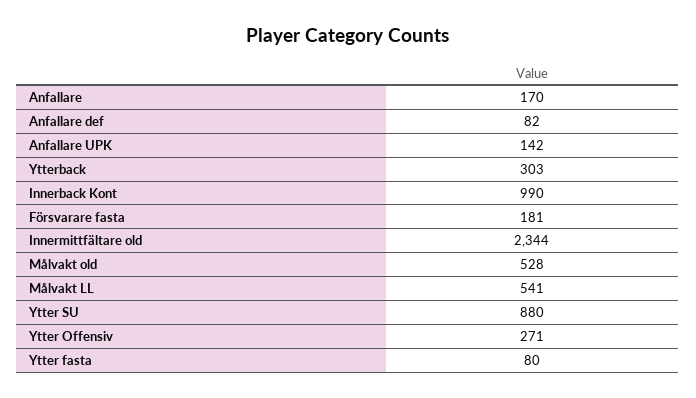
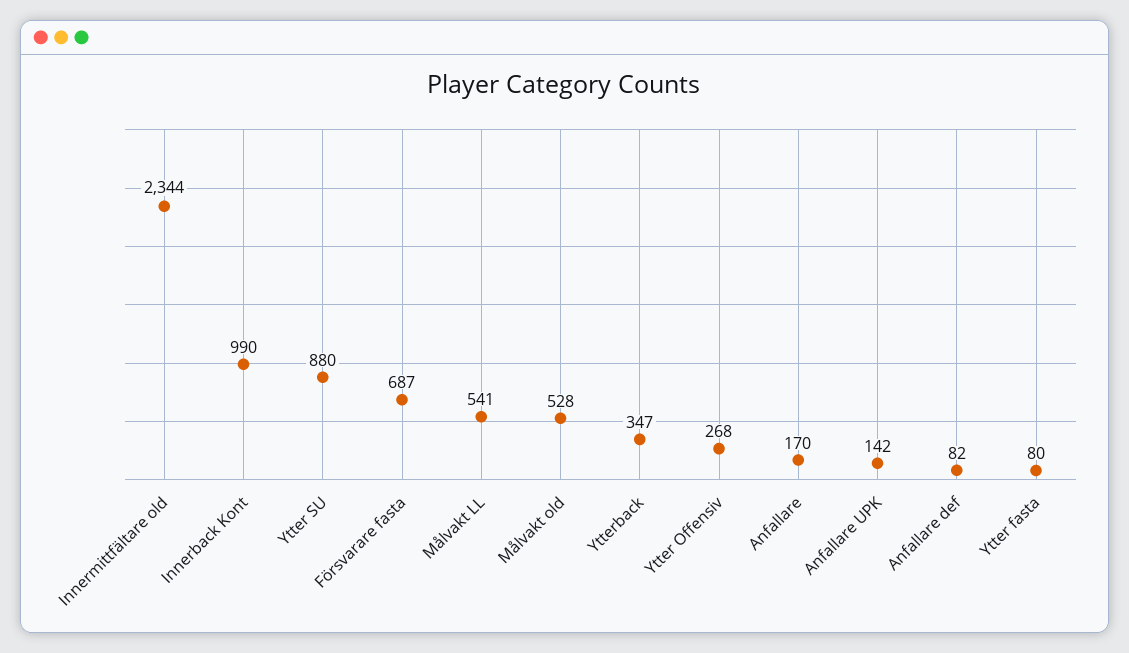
  {
    "Anfallare": 170,
    "Anfallare def": 82,
    "Anfallare UPK": 142,
-   "Ytterback": 303,
+   "Ytterback": 347,
    "Innerback Kont": 990,
-   "Försvarare fasta": 181,
+   "Försvarare fasta": 687,
    "Innermittfältare old": 2344,
    "Målvakt old": 528,
    "Målvakt LL": 541,
    "Ytter SU": 880,
-   "Ytter Offensiv": 271,
+   "Ytter Offensiv": 268,
    "Ytter fasta": 80
  }

